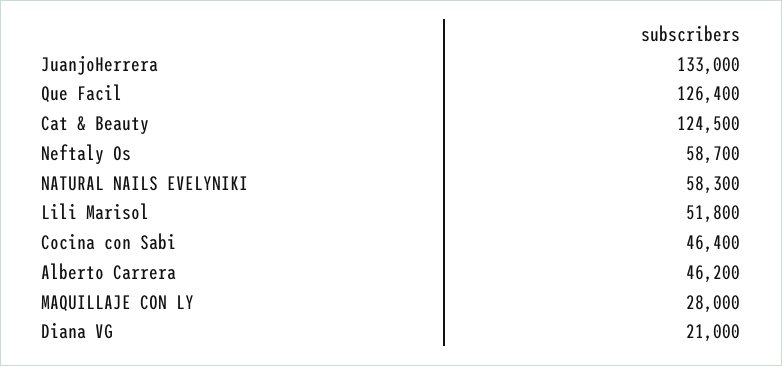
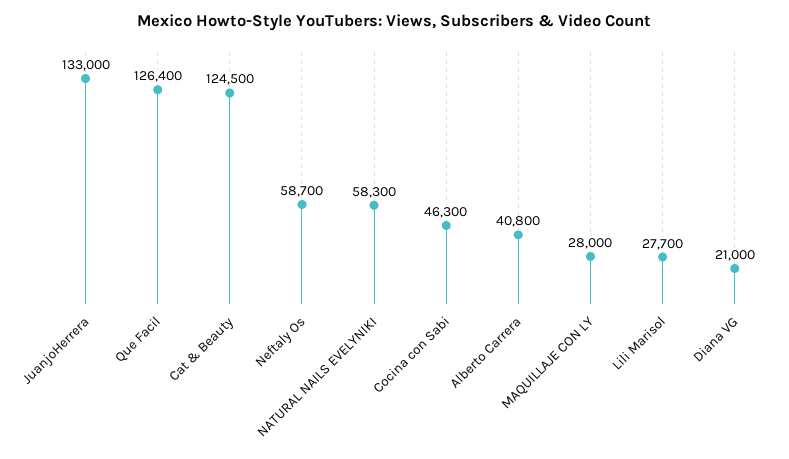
  {
    "JuanjoHerrera": 133000,
    "Que Facil": 126400,
    "Cat & Beauty": 124500,
    "Neftaly Os": 58700,
    "NATURAL NAILS EVELYNIKI": 58300,
-   "Lili Marisol": 51800,
+   "Lili Marisol": 27700,
-   "Cocina con Sabi": 46400,
+   "Cocina con Sabi": 46300,
-   "Alberto Carrera": 46200,
+   "Alberto Carrera": 40800,
    "MAQUILLAJE CON LY": 28000,
    "Diana VG": 21000
  }

